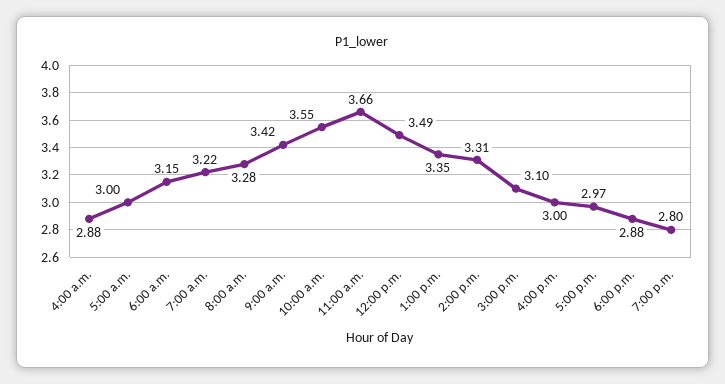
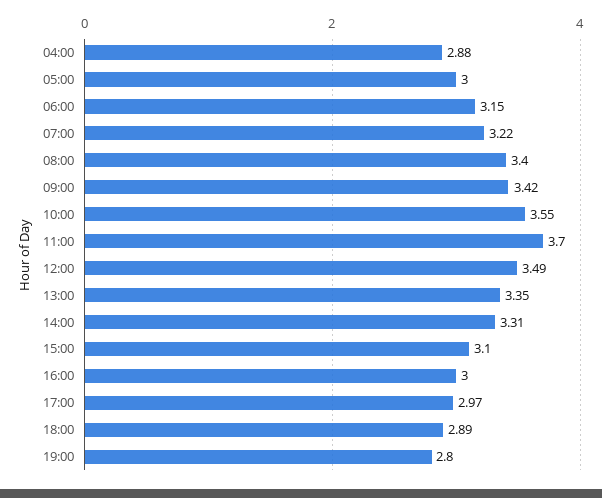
  {
    "4:00 a.m.": 2.88,
    "5:00 a.m.": 3,
    "6:00 a.m.": 3.15,
    "7:00 a.m.": 3.22,
-   "8:00 a.m.": 3.28,
+   "8:00 a.m.": 3.4,
    "9:00 a.m.": 3.42,
    "10:00 a.m.": 3.55,
-   "11:00 a.m.": 3.66,
+   "11:00 a.m.": 3.7,
    "12:00 p.m.": 3.49,
    "1:00 p.m.": 3.35,
    "2:00 p.m.": 3.31,
    "3:00 p.m.": 3.1,
    "4:00 p.m.": 3,
    "5:00 p.m.": 2.97,
-   "6:00 p.m.": 2.88,
+   "6:00 p.m.": 2.89,
    "7:00 p.m.": 2.8
  }

